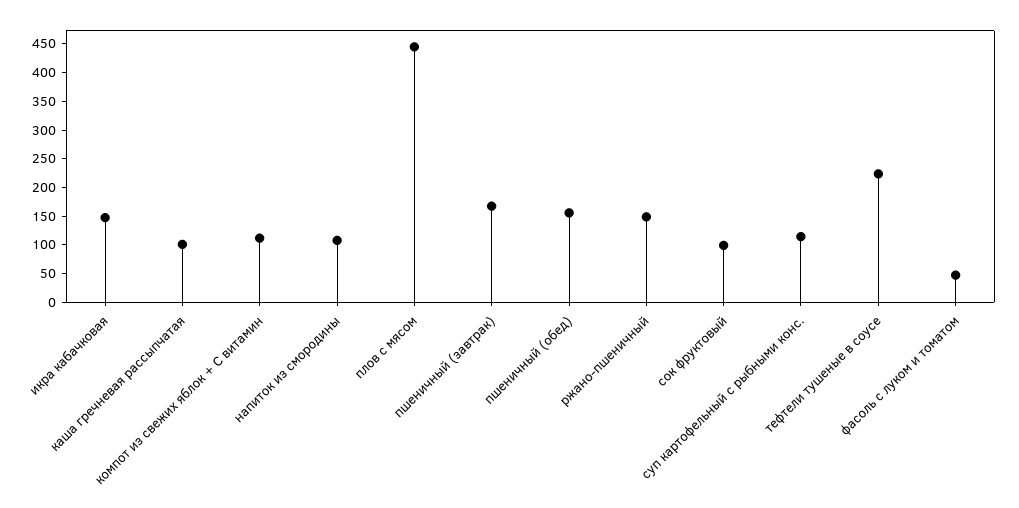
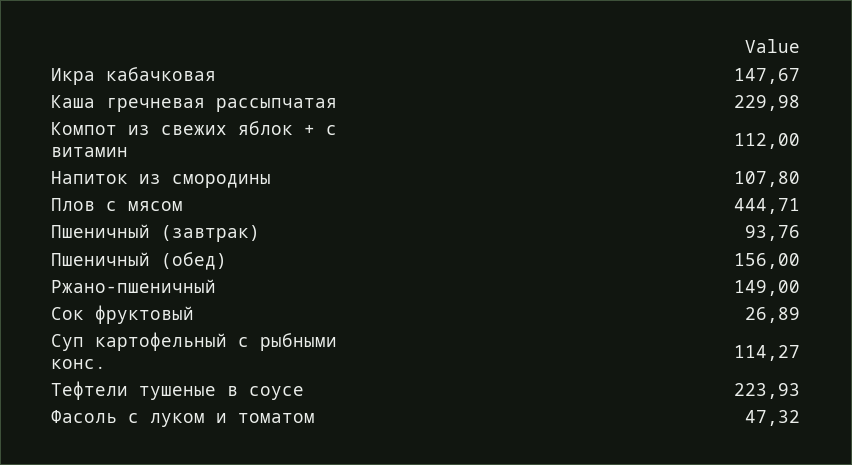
  {
    "икра кабачковая": 147.67,
-   "каша гречневая рассыпчатая": 100,
+   "каша гречневая рассыпчатая": 229.98,
    "компот из свежих яблок + С витамин": 112,
    "напиток из смородины": 107.8,
    "плов с мясом": 444.71,
-   "пшеничный (завтрак)": 175,
+   "пшеничный (завтрак)": 93.76,
    "пшеничный (обед)": 156,
    "ржано-пшеничный": 149,
-   "сок фруктовый": 100,
+   "сок фруктовый": 26.89,
    "суп картофельный с рыбными конс.": 114.27,
    "тефтели тушеные в соусе": 223.93,
    "фасоль с луком и томатом": 47.32
  }

